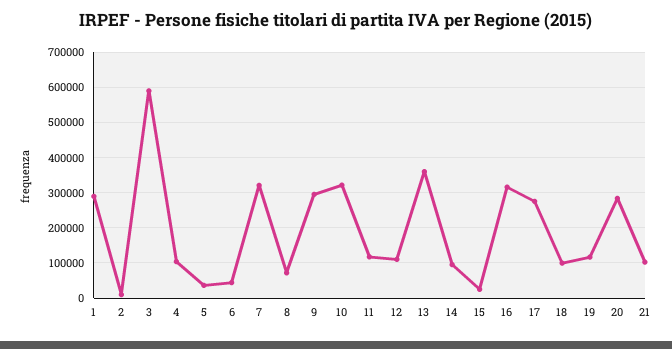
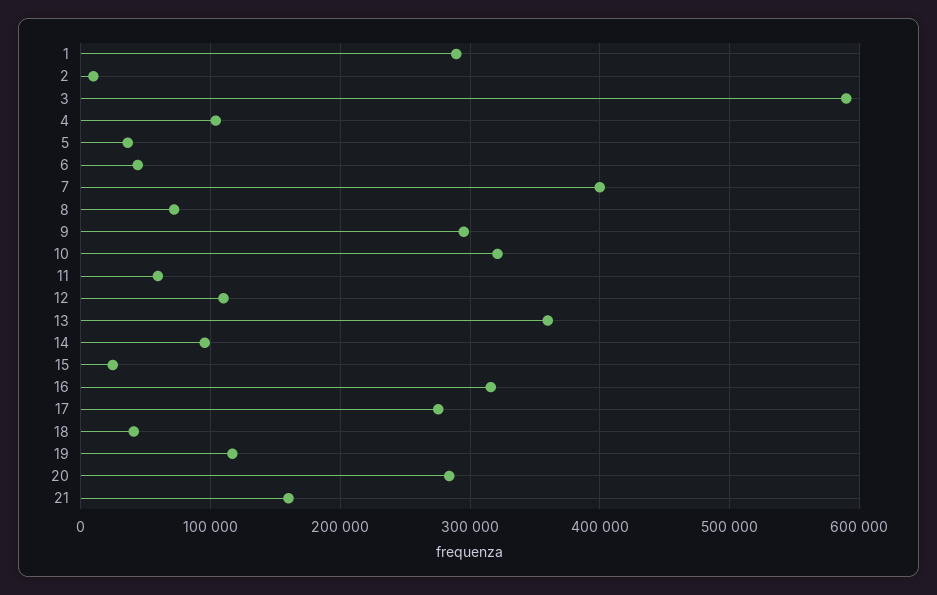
  {
    "1": 290000,
    "2": 10000,
    "3": 590000,
    "4": 100000,
    "5": 40000,
    "6": 40000,
-   "7": 320000,
+   "7": 400000,
    "8": 70000,
    "9": 300000,
    "10": 320000,
-   "11": 120000,
+   "11": 60000,
    "12": 110000,
    "13": 360000,
    "14": 100000,
    "15": 20000,
    "16": 320000,
    "17": 280000,
-   "18": 100000,
+   "18": 40000,
    "19": 120000,
    "20": 280000,
-   "21": 100000
+   "21": 160000
  }

